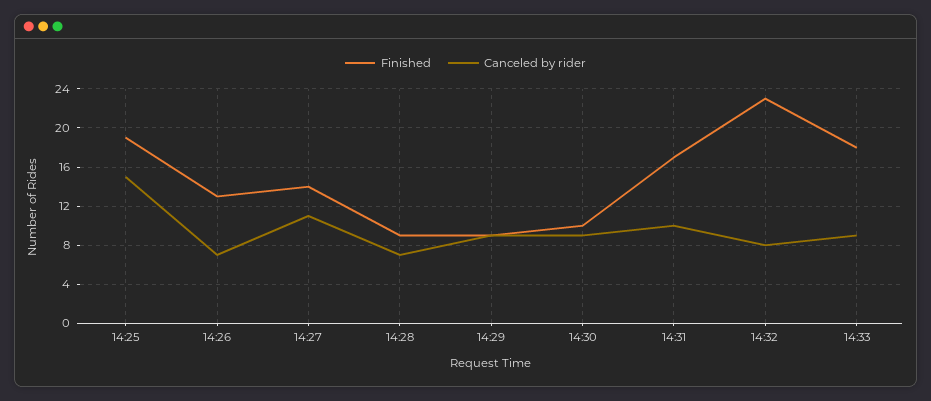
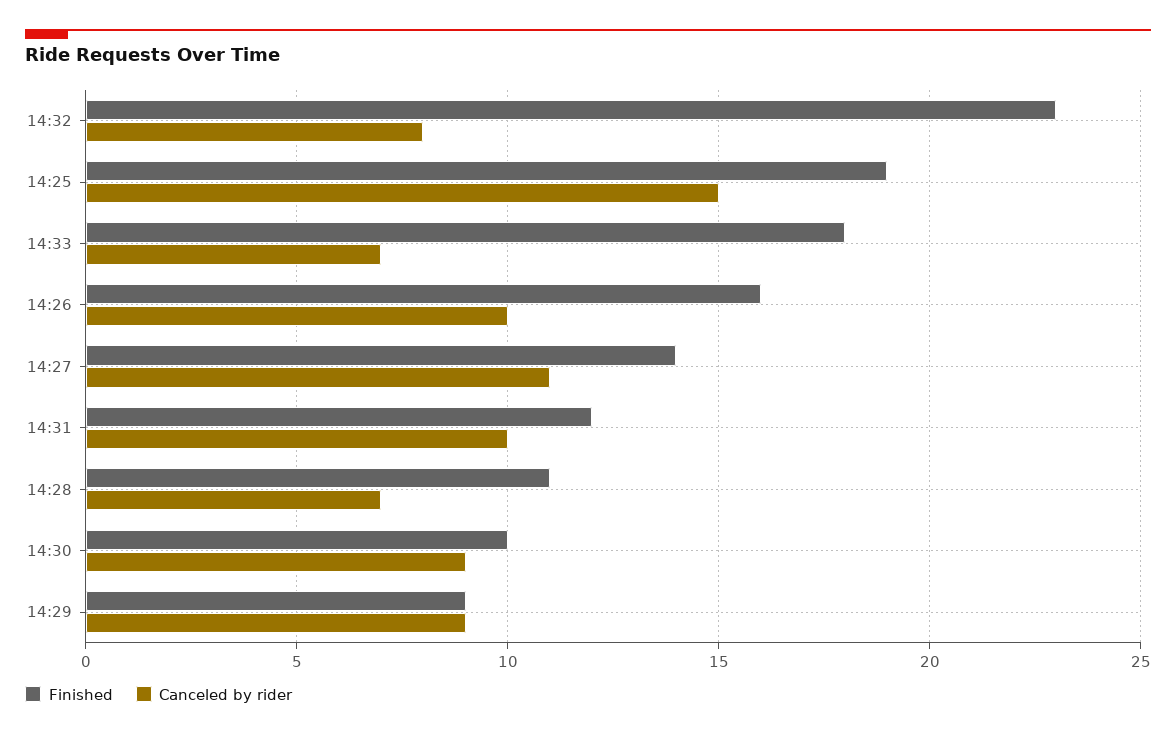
  {
    "Finished": {
      "14:25": 19,
-     "14:26": 13,
+     "14:26": 16,
      "14:27": 14,
-     "14:28": 9,
+     "14:28": 11,
      "14:29": 9,
      "14:30": 10,
-     "14:31": 17,
+     "14:31": 12,
      "14:32": 23,
      "14:33": 18
    },
    "Canceled by rider": {
      "14:25": 15,
-     "14:26": 7,
+     "14:26": 10,
      "14:27": 11,
      "14:28": 7,
      "14:29": 9,
      "14:30": 9,
      "14:31": 10,
      "14:32": 8,
-     "14:33": 9
+     "14:33": 7
    }
  }

